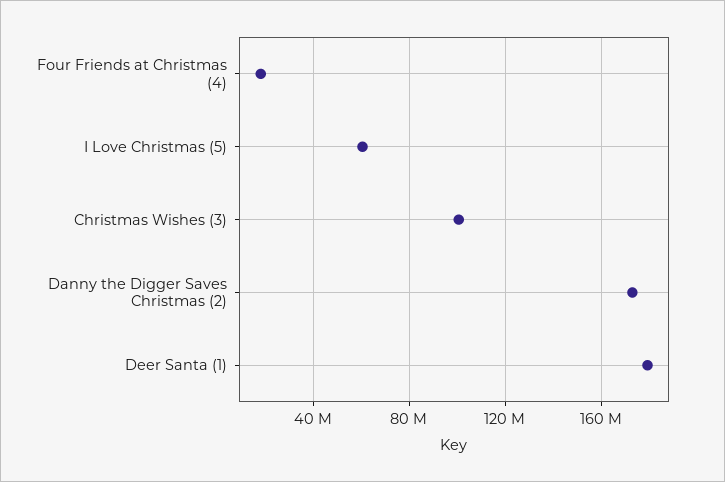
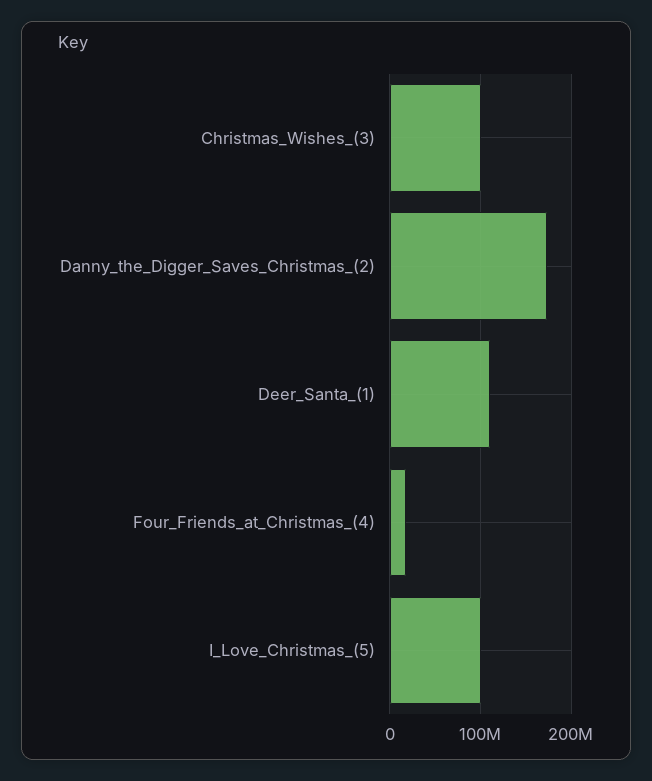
  {
    "Four Friends at Christmas (4)": 20000000,
-   "I Love Christmas (5)": 60000000,
+   "I Love Christmas (5)": 100000000,
    "Christmas Wishes (3)": 100000000,
    "Danny the Digger Saves Christmas (2)": 175000000,
-   "Deer Santa (1)": 180000000
+   "Deer Santa (1)": 110000000
  }

